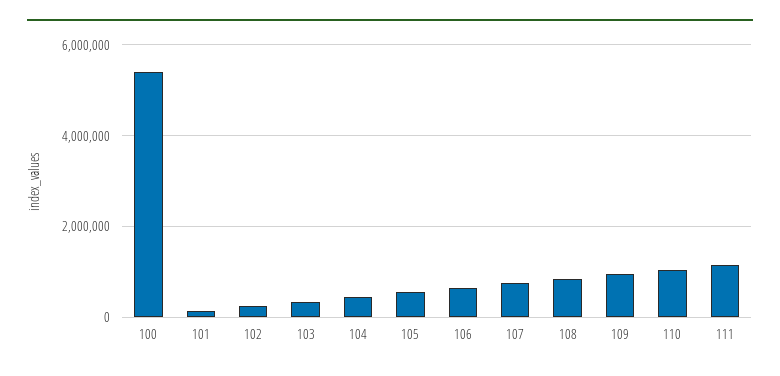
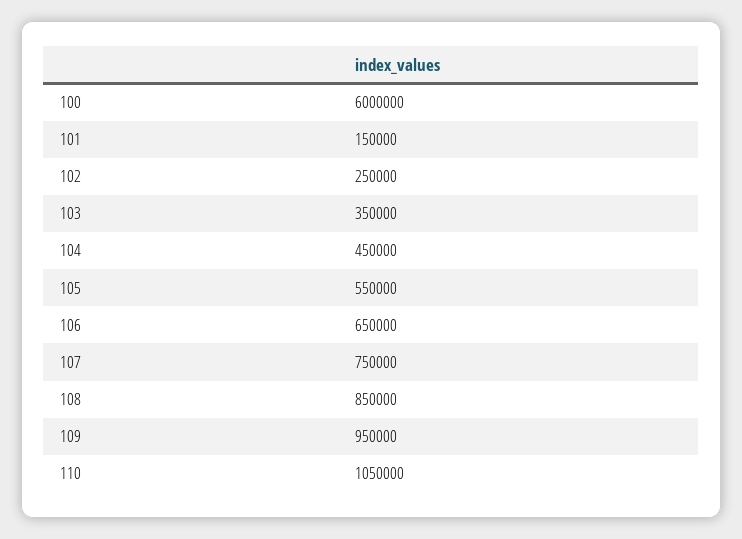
  {
-   "100": 5400000,
+   "100": 6000000,
    "101": 150000,
    "102": 250000,
    "103": 350000,
    "104": 450000,
    "105": 550000,
    "106": 650000,
    "107": 750000,
    "108": 850000,
    "109": 950000,
-   "110": 1050000,
+   "110": 1050000
-   "111": 1200000
  }

